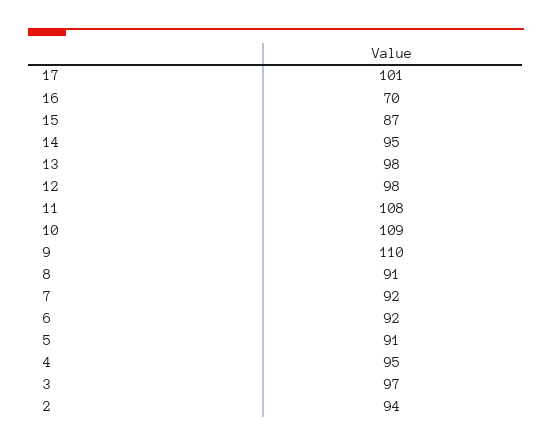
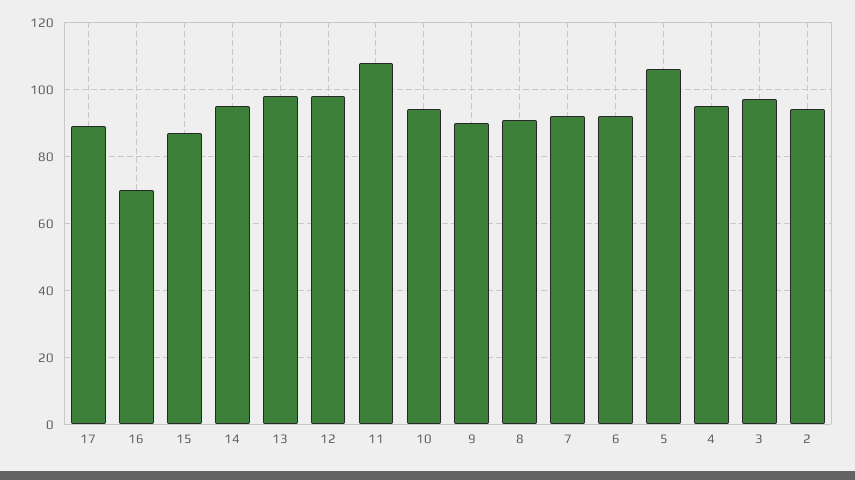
  {
-   "17": 101,
+   "17": 90,
    "16": 70,
    "15": 87,
    "14": 95,
    "13": 98,
    "12": 98,
    "11": 108,
-   "10": 109,
+   "10": 95,
-   "9": 110,
+   "9": 90,
    "8": 91,
    "7": 92,
    "6": 92,
-   "5": 91,
+   "5": 105,
    "4": 95,
    "3": 97,
    "2": 94
  }

